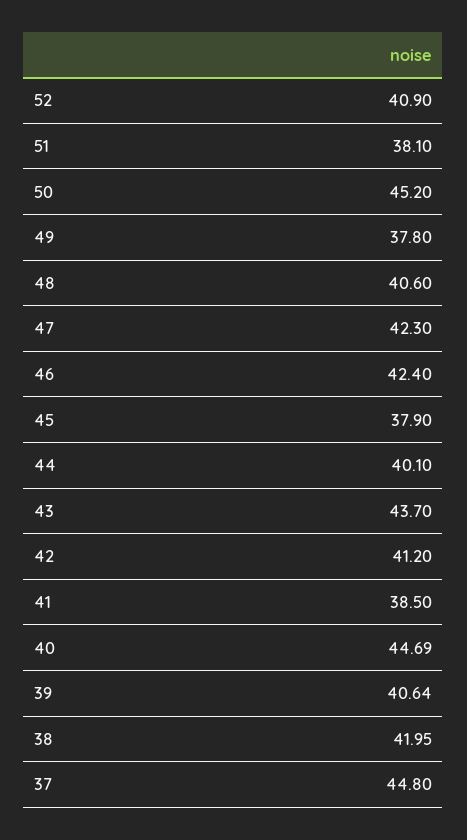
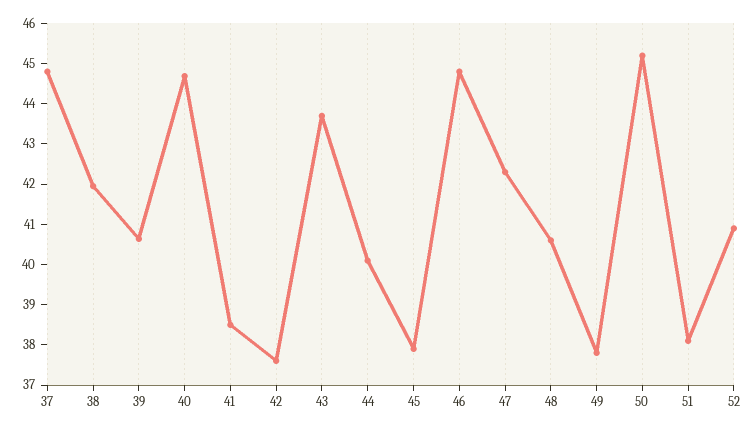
  {
    "52": 40.9,
    "51": 38.1,
    "50": 45.2,
    "49": 37.8,
    "48": 40.6,
    "47": 42.3,
-   "46": 42.4,
+   "46": 44.8,
    "45": 37.9,
    "44": 40.1,
    "43": 43.7,
-   "42": 41.2,
+   "42": 37.6,
    "41": 38.5,
    "40": 44.69,
    "39": 40.64,
    "38": 41.95,
    "37": 44.8
  }

